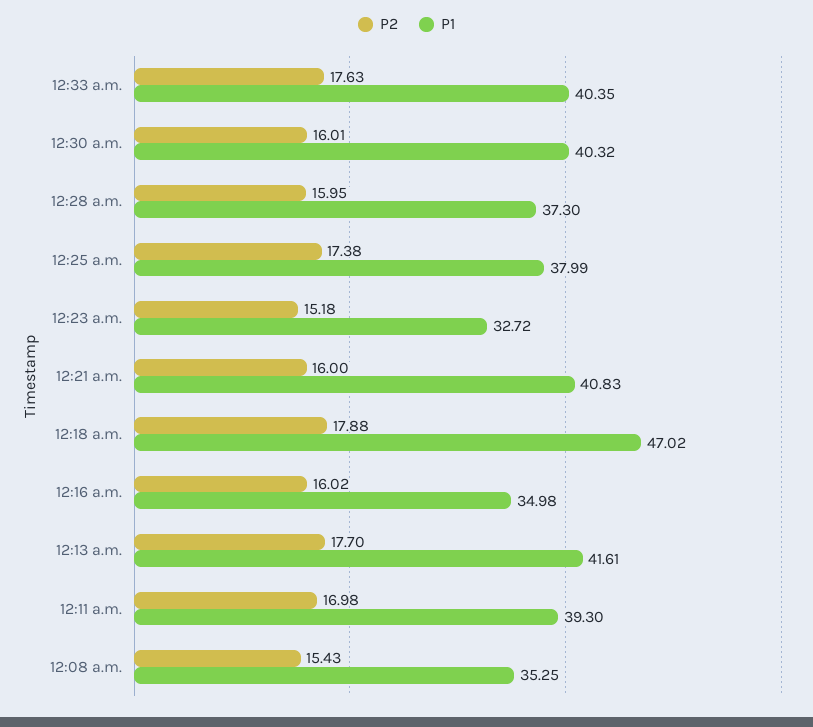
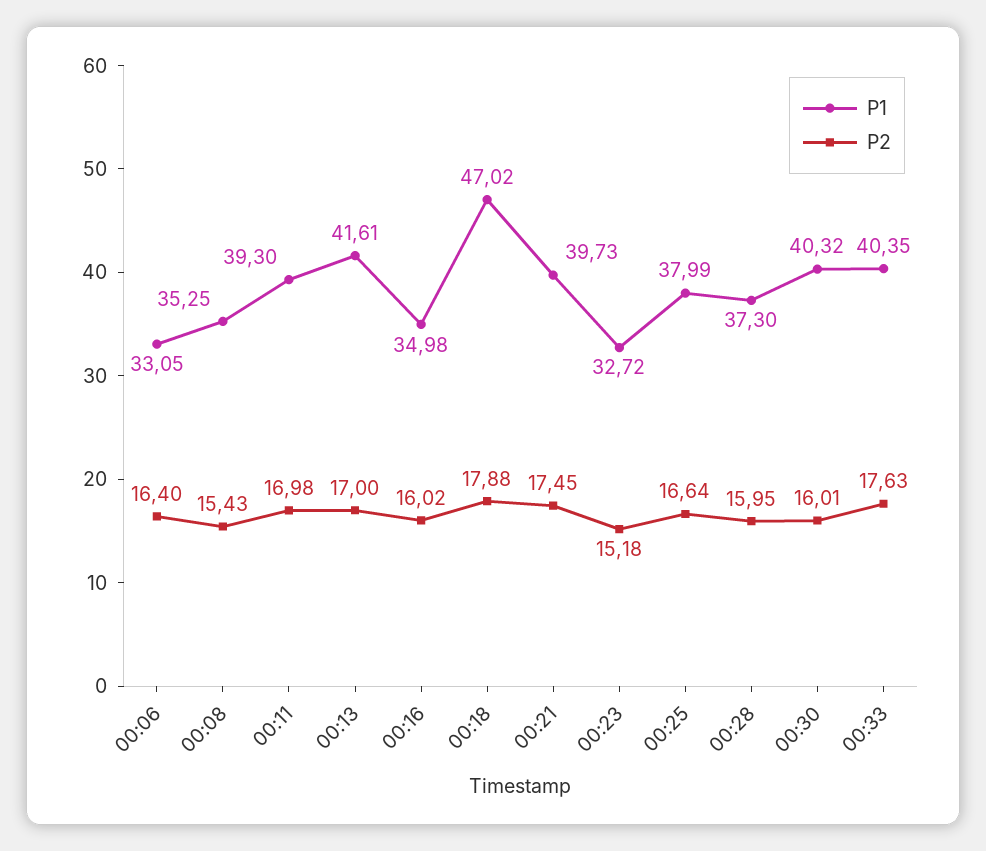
  {
    "P2": {
      "12:33 a.m.": 17.63,
      "12:30 a.m.": 16.01,
      "12:28 a.m.": 15.95,
-     "12:25 a.m.": 17.38,
+     "12:25 a.m.": 16.64,
      "12:23 a.m.": 15.18,
-     "12:21 a.m.": 16,
+     "12:21 a.m.": 17.45,
      "12:18 a.m.": 17.88,
      "12:16 a.m.": 16.02,
-     "12:13 a.m.": 17.7,
+     "12:13 a.m.": 17,
      "12:11 a.m.": 16.98,
-     "12:08 a.m.": 15.43
+     "12:08 a.m.": 15.43,
+     "00:06": 16.4
    },
    "P1": {
      "12:33 a.m.": 40.35,
      "12:30 a.m.": 40.32,
      "12:28 a.m.": 37.3,
      "12:25 a.m.": 37.99,
      "12:23 a.m.": 32.72,
-     "12:21 a.m.": 40.83,
+     "12:21 a.m.": 39.73,
      "12:18 a.m.": 47.02,
      "12:16 a.m.": 34.98,
      "12:13 a.m.": 41.61,
      "12:11 a.m.": 39.3,
-     "12:08 a.m.": 35.25
+     "12:08 a.m.": 35.25,
+     "00:06": 33.05
    }
  }

